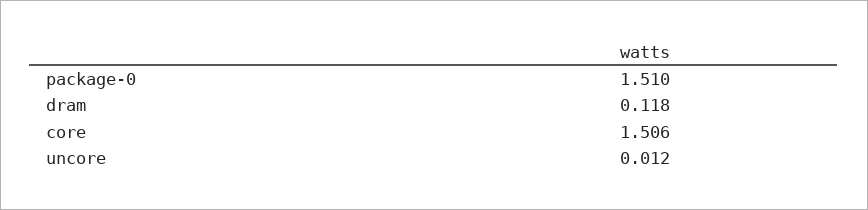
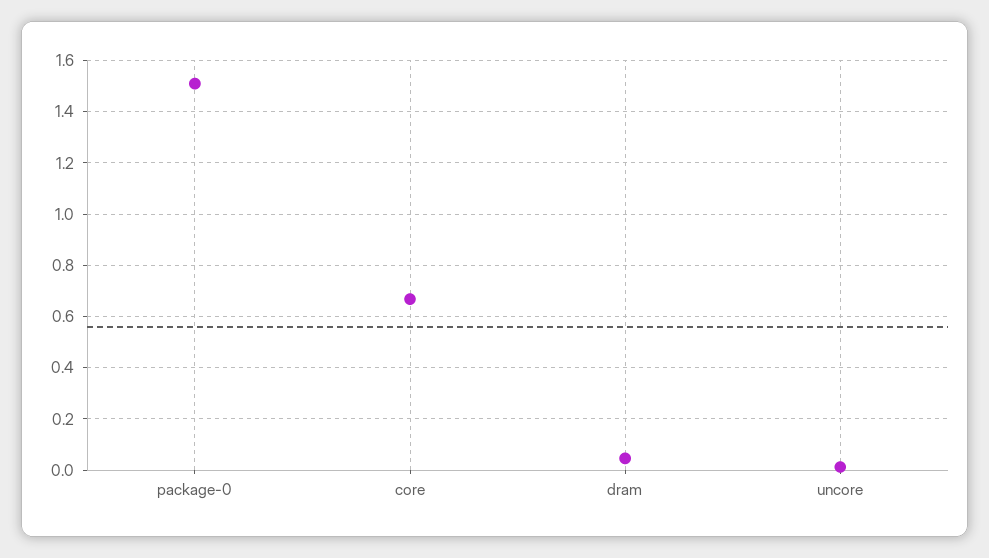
  {
    "package-0": 1.51,
-   "dram": 0.118,
+   "dram": 0.05,
-   "core": 1.506,
+   "core": 0.675,
    "uncore": 0.012
  }

